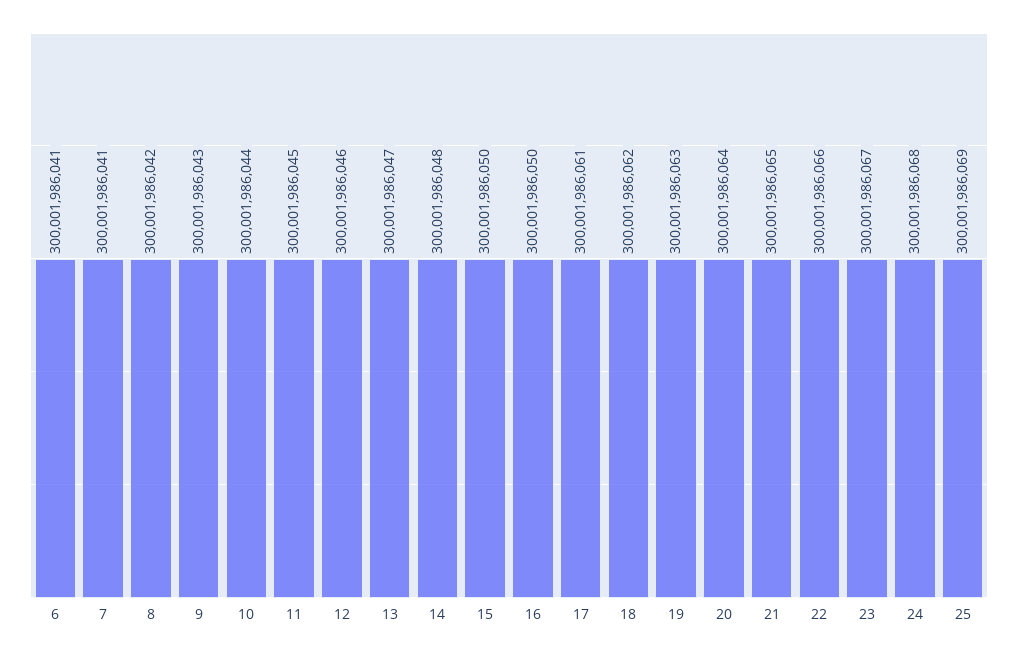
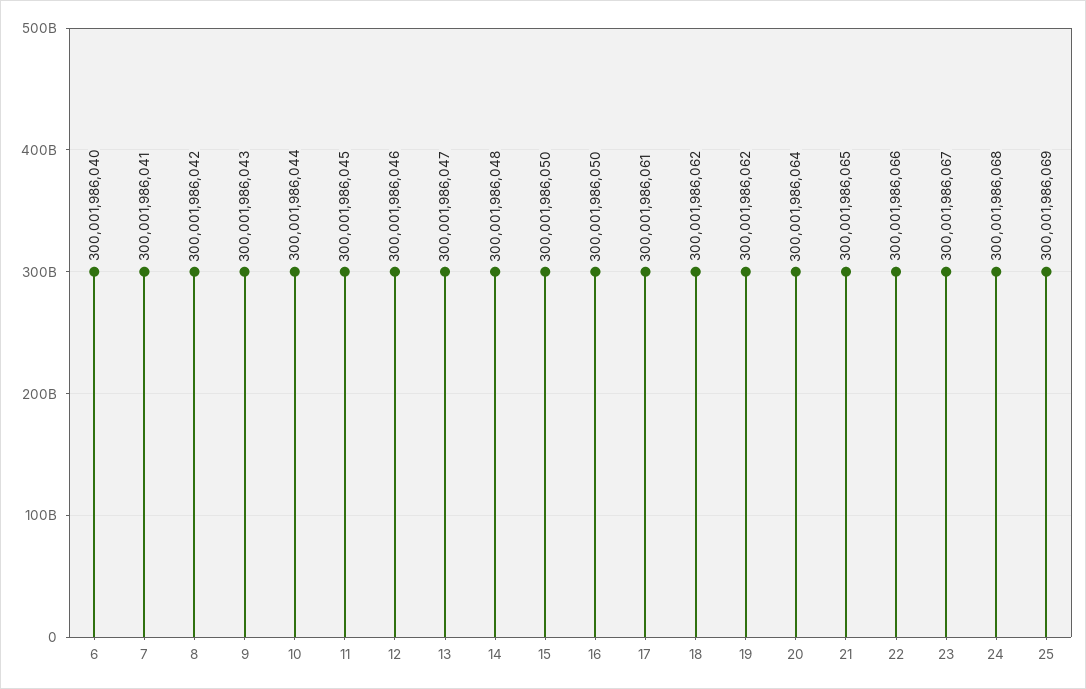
  {
-   "6": 300001986041,
+   "6": 300001986040,
    "7": 300001986041,
    "8": 300001986042,
    "9": 300001986043,
    "10": 300001986044,
    "11": 300001986045,
    "12": 300001986046,
    "13": 300001986047,
    "14": 300001986048,
    "15": 300001986050,
    "16": 300001986050,
    "17": 300001986061,
    "18": 300001986062,
-   "19": 300001986063,
+   "19": 300001986062,
    "20": 300001986064,
    "21": 300001986065,
    "22": 300001986066,
    "23": 300001986067,
    "24": 300001986068,
    "25": 300001986069
  }

